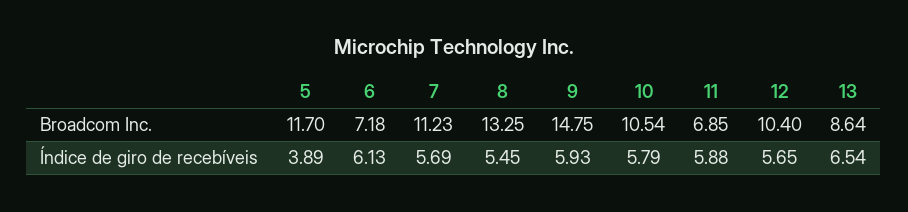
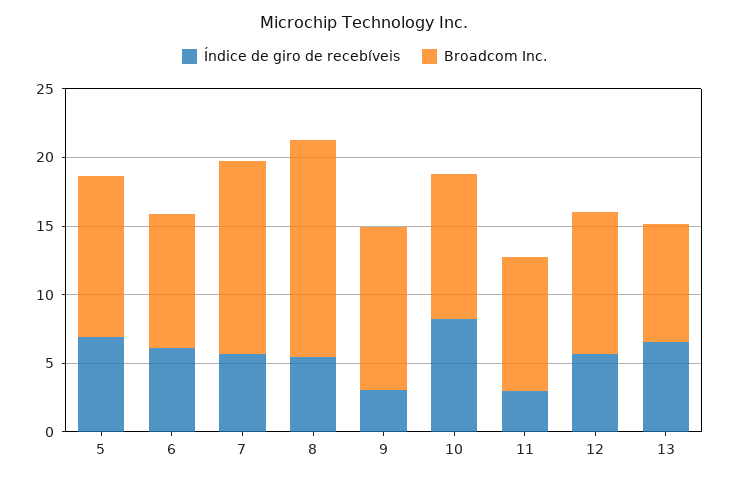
  {
    "Broadcom Inc.": {
      "5": 11.7,
-     "6": 7.18,
+     "6": 10,
-     "7": 11.23,
+     "7": 14,
-     "8": 13.25,
+     "8": 16,
-     "9": 14.75,
+     "9": 12,
      "10": 10.54,
-     "11": 6.85,
+     "11": 10,
      "12": 10.4,
      "13": 8.64
    },
    "Índice de giro de recebíveis": {
-     "5": 3.89,
+     "5": 7,
      "6": 6.13,
      "7": 5.69,
      "8": 5.45,
-     "9": 5.93,
+     "9": 3,
-     "10": 5.79,
+     "10": 8,
-     "11": 5.88,
+     "11": 3,
      "12": 5.65,
      "13": 6.54
    }
  }

